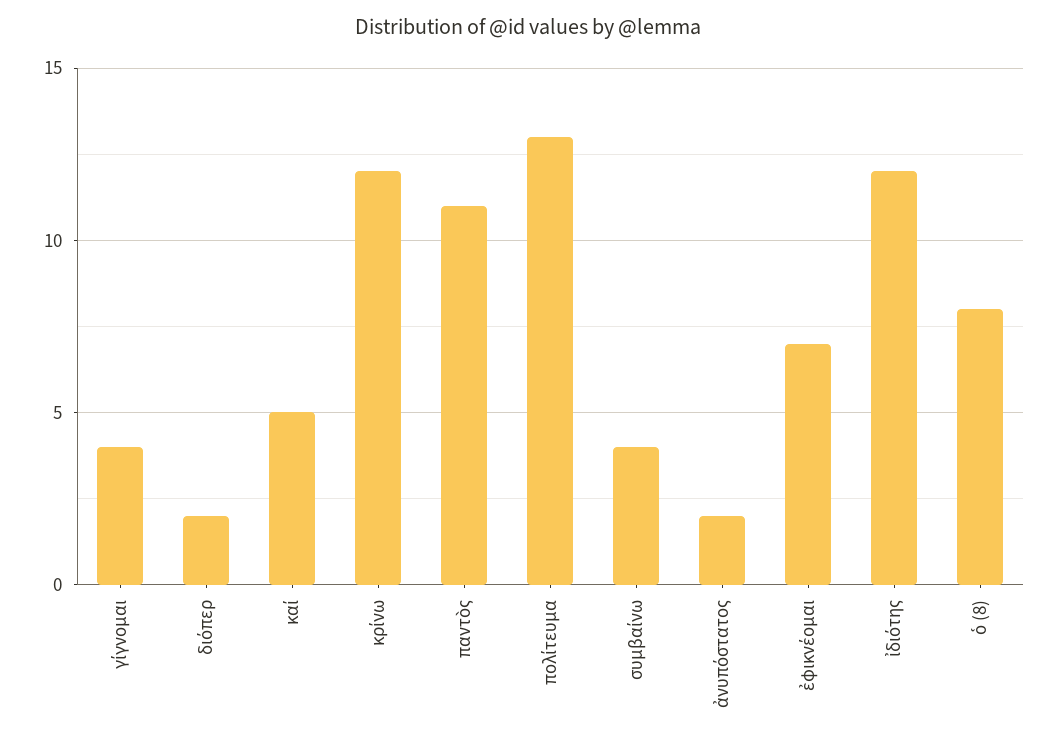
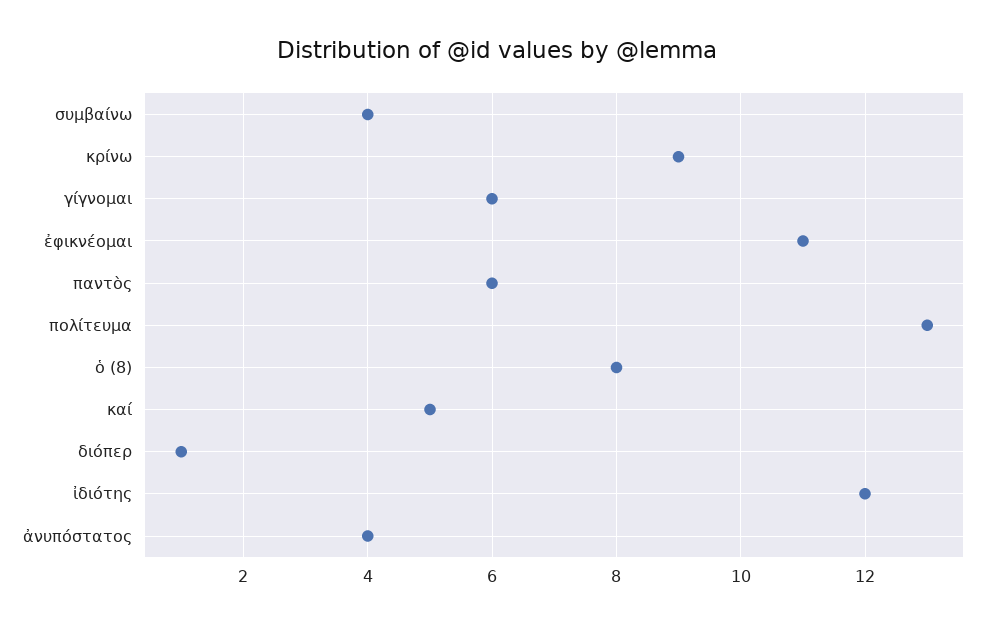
  {
-   "γίγνομαι": 4,
+   "γίγνομαι": 6,
-   "διόπερ": 2,
+   "διόπερ": 1,
    "καί": 5,
-   "κρίνω": 12,
+   "κρίνω": 9,
-   "παντὸς": 11,
+   "παντὸς": 6,
    "πολίτευμα": 13,
    "συμβαίνω": 4,
-   "ἀνυπόστατος": 2,
+   "ἀνυπόστατος": 4,
-   "ἐφικνέομαι": 7,
+   "ἐφικνέομαι": 11,
    "ἰδιότης": 12,
    "ὁ (8)": 8
  }

